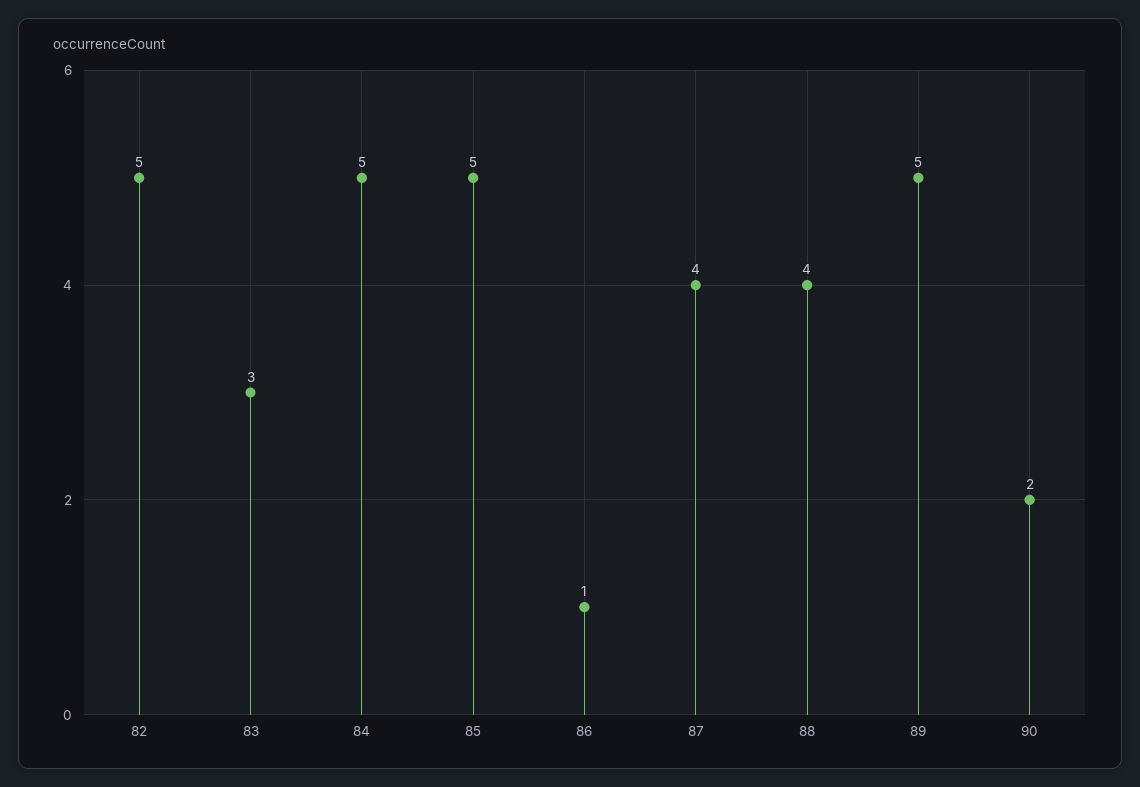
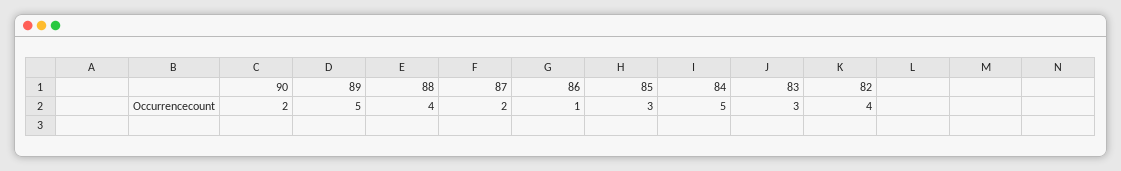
  {
-   "82": 5,
+   "82": 4,
    "83": 3,
    "84": 5,
-   "85": 5,
+   "85": 3,
    "86": 1,
-   "87": 4,
+   "87": 2,
    "88": 4,
    "89": 5,
    "90": 2
  }

